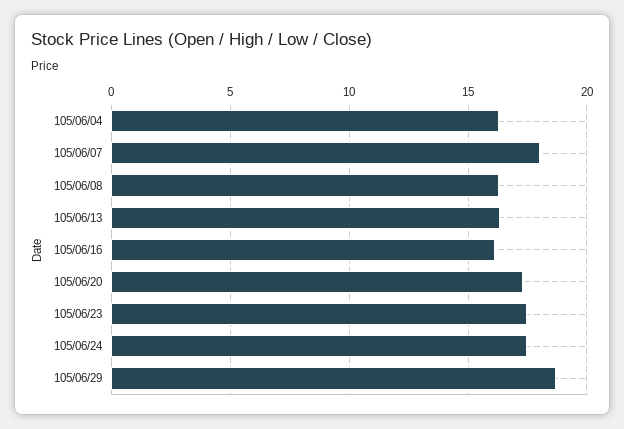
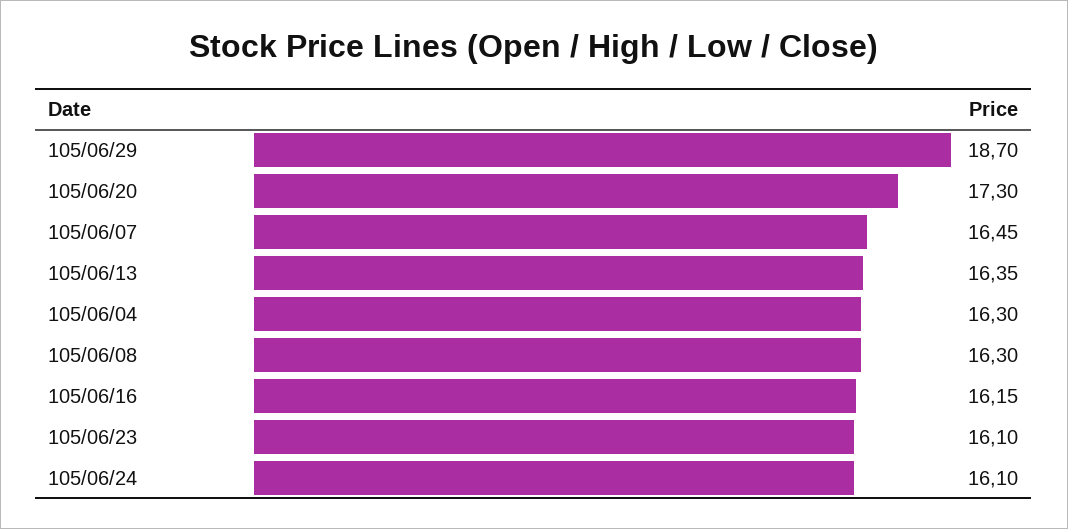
  {
    "105/06/04": 16.3,
-   "105/06/07": 18,
+   "105/06/07": 16.45,
    "105/06/08": 16.3,
    "105/06/13": 16.35,
    "105/06/16": 16.15,
    "105/06/20": 17.3,
-   "105/06/23": 17.5,
+   "105/06/23": 16.1,
-   "105/06/24": 17.5,
+   "105/06/24": 16.1,
    "105/06/29": 18.7
  }

